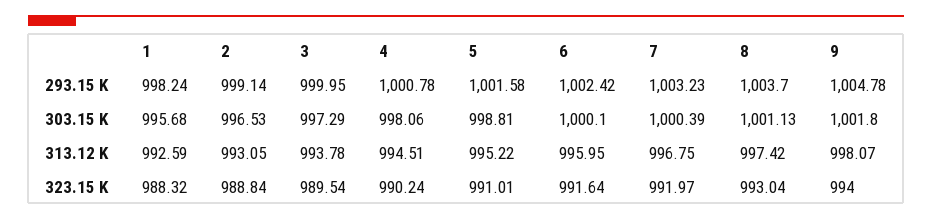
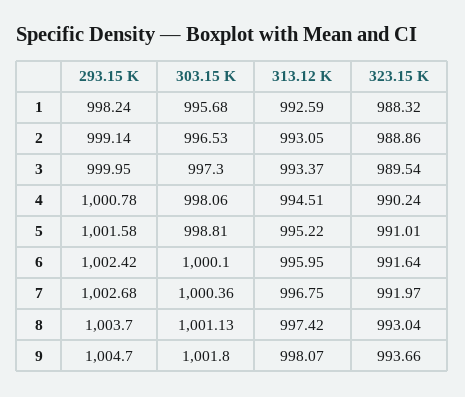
  {
    "1": {
      "293.15 K": 998.24,
      "303.15 K": 995.68,
      "313.12 K": 992.59,
      "323.15 K": 988.32
    },
    "2": {
      "293.15 K": 999.14,
      "303.15 K": 996.53,
      "313.12 K": 993.05,
-     "323.15 K": 988.84
+     "323.15 K": 988.86
    },
    "3": {
      "293.15 K": 999.95,
-     "303.15 K": 997.29,
+     "303.15 K": 997.3,
-     "313.12 K": 993.78,
+     "313.12 K": 993.37,
      "323.15 K": 989.54
    },
    "4": {
      "293.15 K": 1000.78,
      "303.15 K": 998.06,
      "313.12 K": 994.51,
      "323.15 K": 990.24
    },
    "5": {
      "293.15 K": 1001.58,
      "303.15 K": 998.81,
      "313.12 K": 995.22,
      "323.15 K": 991.01
    },
    "6": {
      "293.15 K": 1002.42,
      "303.15 K": 1000.1,
      "313.12 K": 995.95,
      "323.15 K": 991.64
    },
    "7": {
-     "293.15 K": 1003.23,
+     "293.15 K": 1002.68,
-     "303.15 K": 1000.39,
+     "303.15 K": 1000.36,
      "313.12 K": 996.75,
      "323.15 K": 991.97
    },
    "8": {
      "293.15 K": 1003.7,
      "303.15 K": 1001.13,
      "313.12 K": 997.42,
      "323.15 K": 993.04
    },
    "9": {
-     "293.15 K": 1004.78,
+     "293.15 K": 1004.7,
      "303.15 K": 1001.8,
      "313.12 K": 998.07,
-     "323.15 K": 994
+     "323.15 K": 993.66
    }
  }

